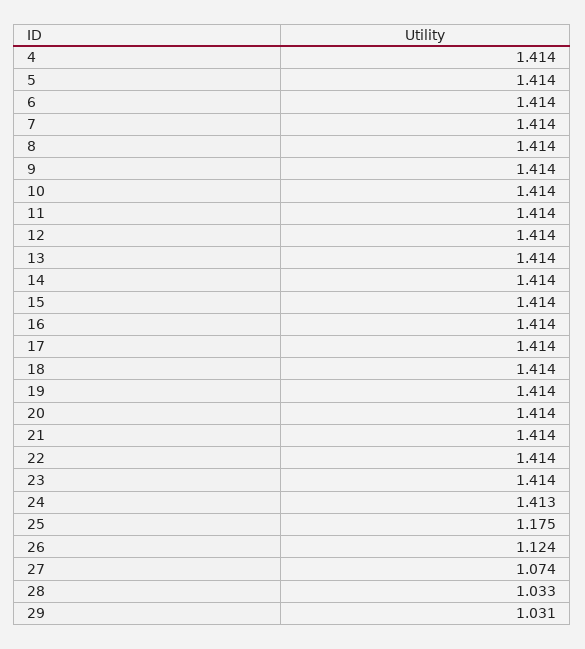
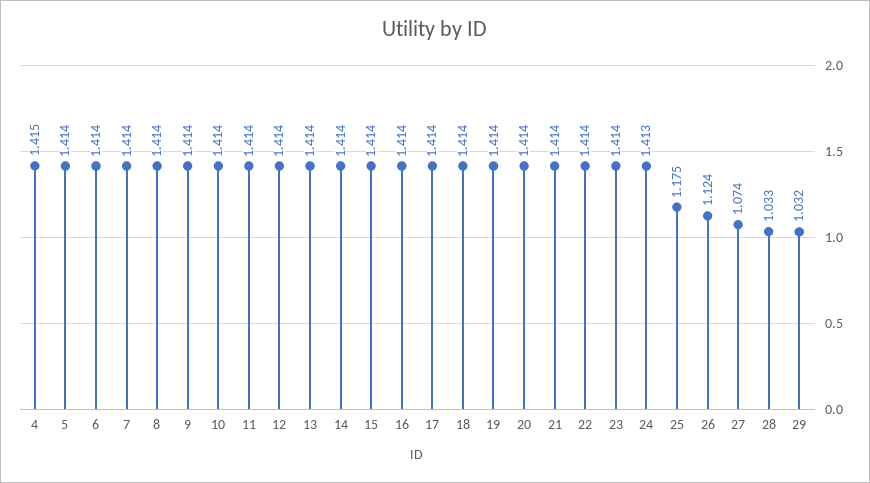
  {
-   "4": 1.414,
+   "4": 1.415,
    "5": 1.414,
    "6": 1.414,
    "7": 1.414,
    "8": 1.414,
    "9": 1.414,
    "10": 1.414,
    "11": 1.414,
    "12": 1.414,
    "13": 1.414,
    "14": 1.414,
    "15": 1.414,
    "16": 1.414,
    "17": 1.414,
    "18": 1.414,
    "19": 1.414,
    "20": 1.414,
    "21": 1.414,
    "22": 1.414,
    "23": 1.414,
    "24": 1.413,
    "25": 1.175,
    "26": 1.124,
    "27": 1.074,
    "28": 1.033,
-   "29": 1.031
+   "29": 1.032
  }

